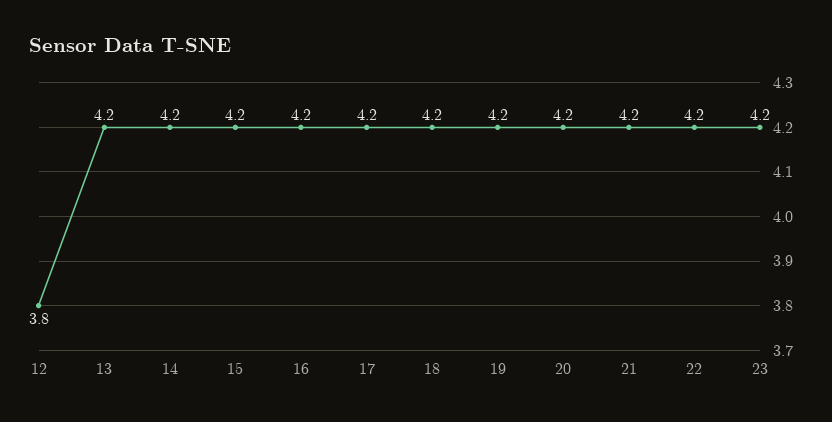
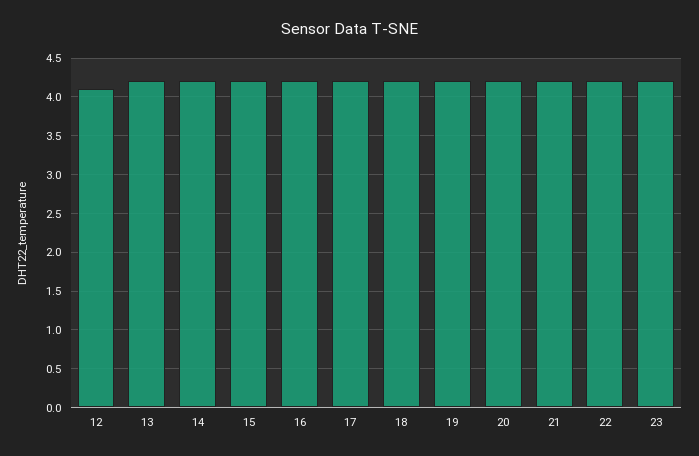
  {
-   "12": 3.8,
+   "12": 4.1,
    "13": 4.2,
    "14": 4.2,
    "15": 4.2,
    "16": 4.2,
    "17": 4.2,
    "18": 4.2,
    "19": 4.2,
    "20": 4.2,
    "21": 4.2,
    "22": 4.2,
    "23": 4.2
  }

